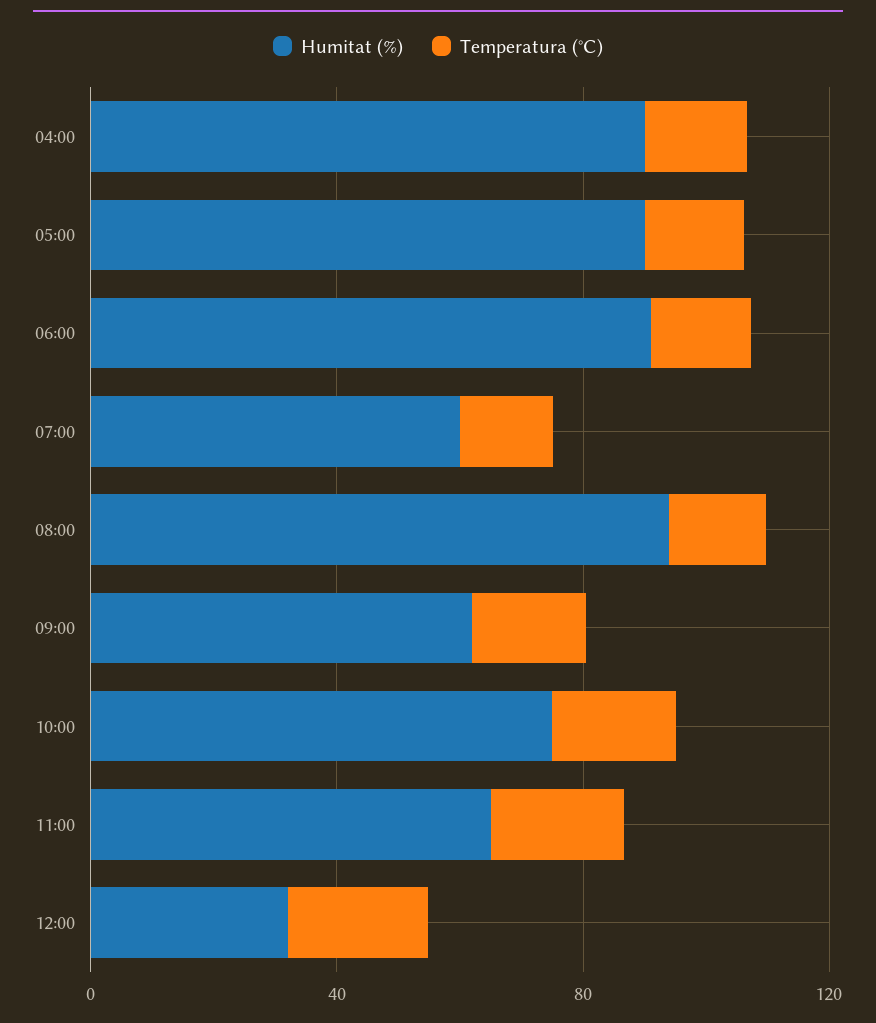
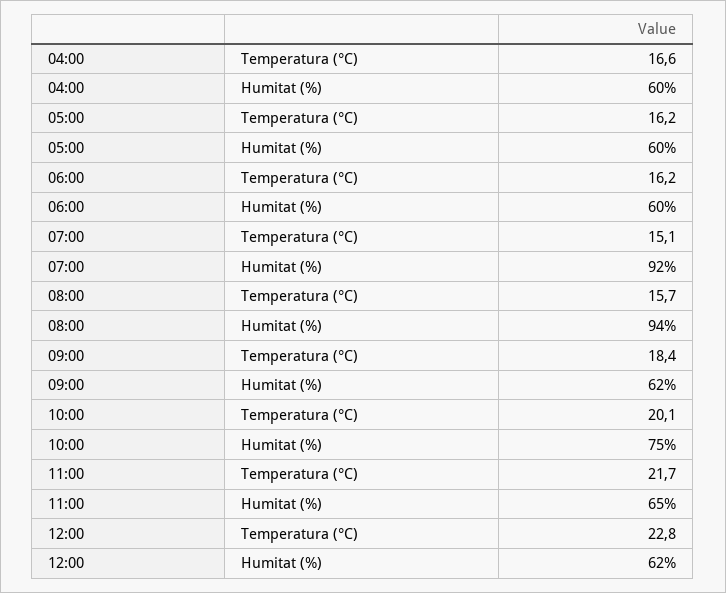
  {
    "Humitat (%)": {
-     "04:00": 90,
+     "04:00": 60,
-     "05:00": 90,
+     "05:00": 60,
-     "06:00": 90,
+     "06:00": 60,
-     "07:00": 60,
+     "07:00": 92,
      "08:00": 94,
      "09:00": 62,
      "10:00": 75,
      "11:00": 65,
-     "12:00": 30
+     "12:00": 62
    },
    "Temperatura (°C)": {
      "04:00": 16.6,
      "05:00": 16.2,
      "06:00": 16.2,
      "07:00": 15.1,
      "08:00": 15.7,
      "09:00": 18.4,
      "10:00": 20.1,
      "11:00": 21.7,
      "12:00": 22.8
    }
  }

